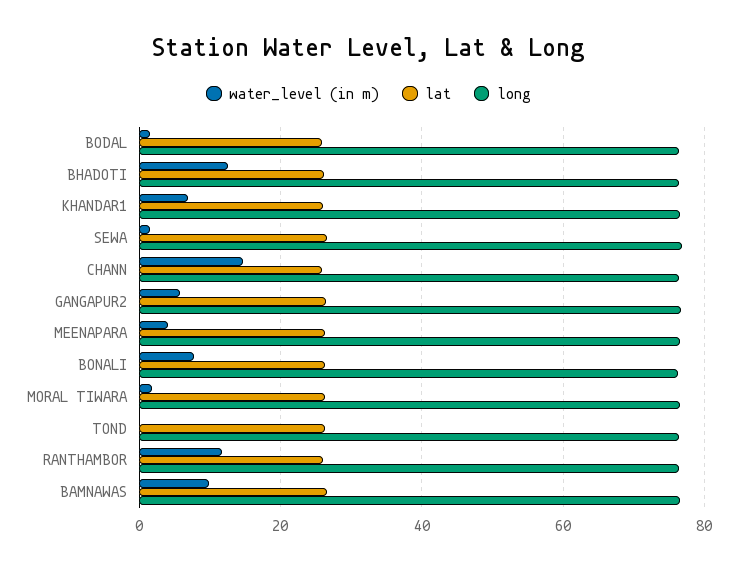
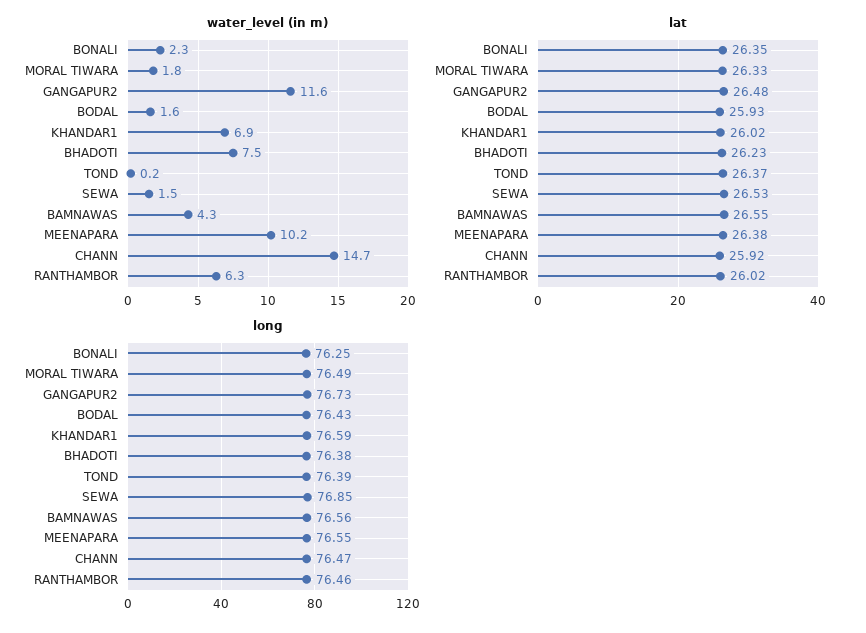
  {
    "water_level (in m)": {
      "BODAL": 1.6,
-     "BHADOTI": 12,
+     "BHADOTI": 7.5,
      "KHANDAR1": 6.9,
      "SEWA": 1.5,
      "CHANN": 14.7,
-     "GANGAPUR2": 6,
+     "GANGAPUR2": 11.6,
-     "MEENAPARA": 4,
+     "MEENAPARA": 10.2,
-     "BONALI": 8,
+     "BONALI": 2.3,
      "MORAL TIWARA": 1.8,
      "TOND": 0.2,
-     "RANTHAMBOR": 12,
+     "RANTHAMBOR": 6.3,
-     "BAMNAWAS": 10
+     "BAMNAWAS": 4.3
    },
    "lat": {
      "BODAL": 25.93,
      "BHADOTI": 26.23,
      "KHANDAR1": 26.02,
      "SEWA": 26.53,
      "CHANN": 25.92,
      "GANGAPUR2": 26.48,
      "MEENAPARA": 26.38,
      "BONALI": 26.35,
      "MORAL TIWARA": 26.33,
      "TOND": 26.37,
      "RANTHAMBOR": 26.02,
      "BAMNAWAS": 26.55
    },
    "long": {
      "BODAL": 76.43,
      "BHADOTI": 76.38,
      "KHANDAR1": 76.59,
      "SEWA": 76.85,
      "CHANN": 76.47,
      "GANGAPUR2": 76.73,
      "MEENAPARA": 76.55,
      "BONALI": 76.25,
      "MORAL TIWARA": 76.49,
      "TOND": 76.39,
      "RANTHAMBOR": 76.46,
      "BAMNAWAS": 76.56
    }
  }

